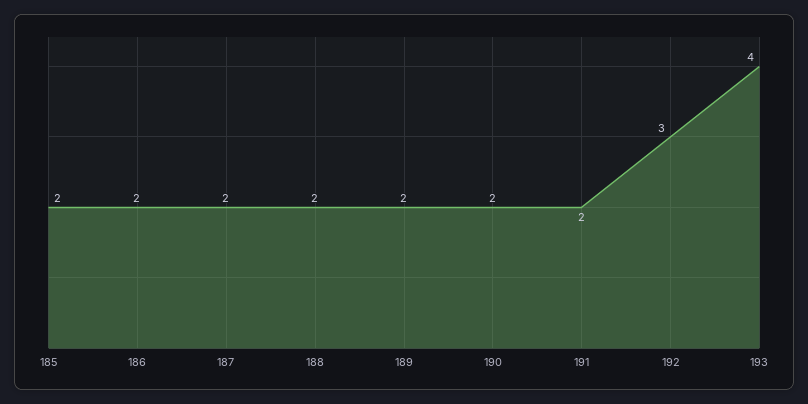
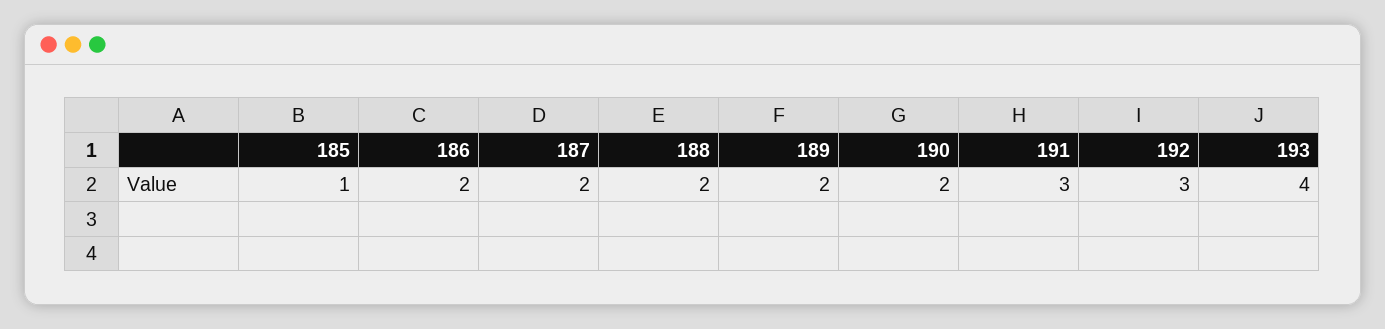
  {
-   "185": 2,
+   "185": 1,
    "186": 2,
    "187": 2,
    "188": 2,
    "189": 2,
    "190": 2,
-   "191": 2,
+   "191": 3,
    "192": 3,
    "193": 4
  }

